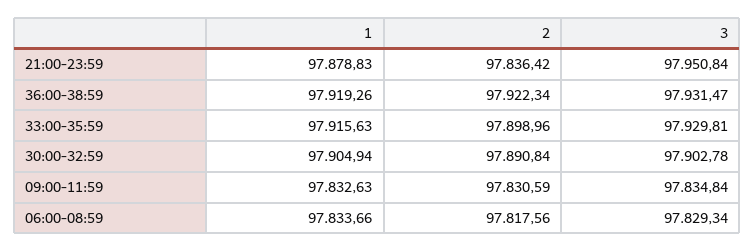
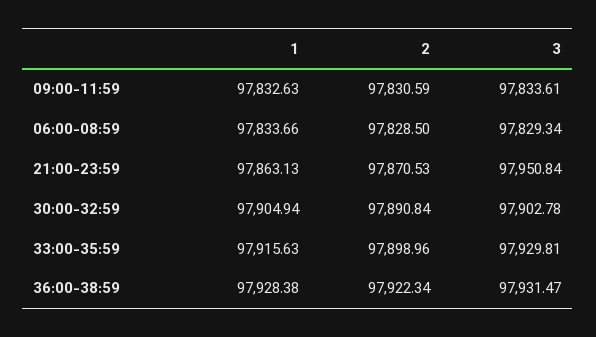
  {
    "1": {
-     "21:00-23:59": 97878.83,
+     "21:00-23:59": 97863.13,
-     "36:00-38:59": 97919.26,
+     "36:00-38:59": 97928.38,
      "33:00-35:59": 97915.63,
      "30:00-32:59": 97904.94,
      "09:00-11:59": 97832.63,
      "06:00-08:59": 97833.66
    },
    "2": {
-     "21:00-23:59": 97836.42,
+     "21:00-23:59": 97870.53,
      "36:00-38:59": 97922.34,
      "33:00-35:59": 97898.96,
      "30:00-32:59": 97890.84,
      "09:00-11:59": 97830.59,
-     "06:00-08:59": 97817.56
+     "06:00-08:59": 97828.5
    },
    "3": {
      "21:00-23:59": 97950.84,
      "36:00-38:59": 97931.47,
      "33:00-35:59": 97929.81,
      "30:00-32:59": 97902.78,
-     "09:00-11:59": 97834.84,
+     "09:00-11:59": 97833.61,
      "06:00-08:59": 97829.34
    }
  }

